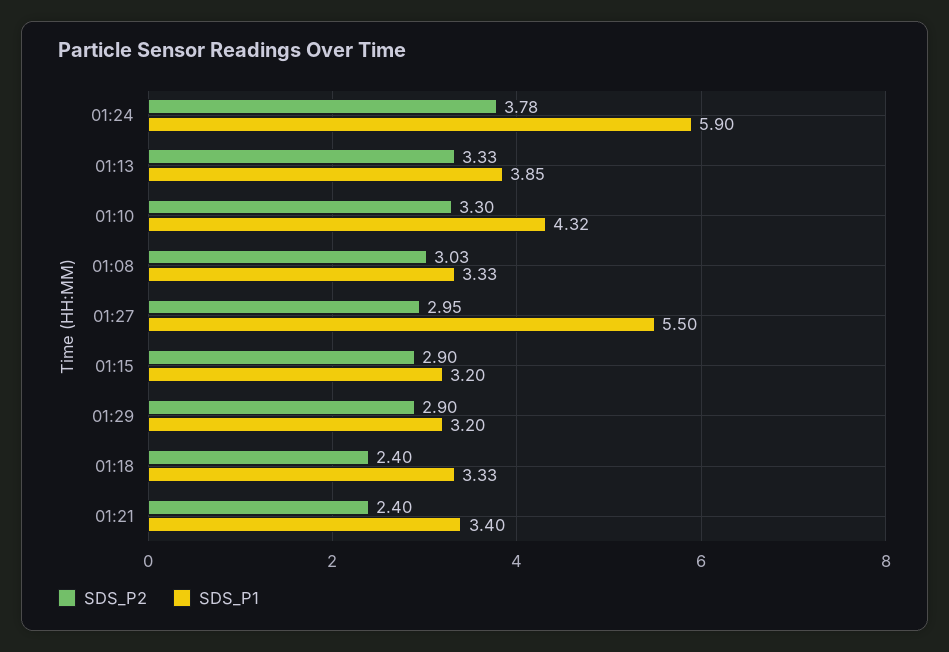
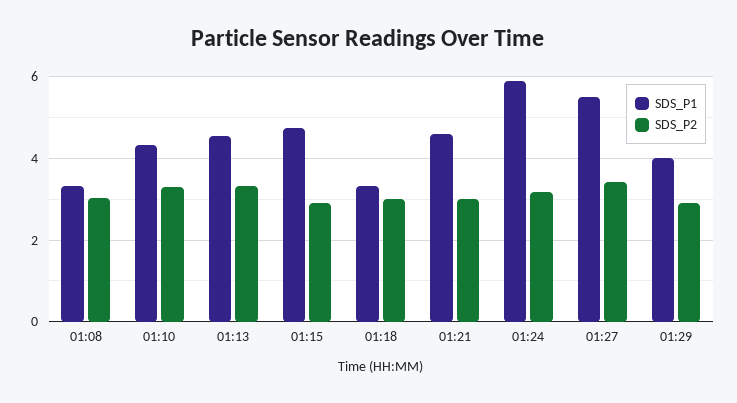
  {
    "SDS_P2": {
-     "01:24": 3.78,
+     "01:24": 3.2,
      "01:13": 3.33,
      "01:10": 3.3,
      "01:08": 3.03,
-     "01:27": 2.95,
+     "01:27": 3.4,
      "01:15": 2.9,
      "01:29": 2.9,
-     "01:18": 2.4,
+     "01:18": 3,
-     "01:21": 2.4
+     "01:21": 3
    },
    "SDS_P1": {
      "01:24": 5.9,
-     "01:13": 3.85,
+     "01:13": 4.6,
      "01:10": 4.32,
      "01:08": 3.33,
      "01:27": 5.5,
-     "01:15": 3.2,
+     "01:15": 4.8,
-     "01:29": 3.2,
+     "01:29": 4,
      "01:18": 3.33,
-     "01:21": 3.4
+     "01:21": 4.6
    }
  }

